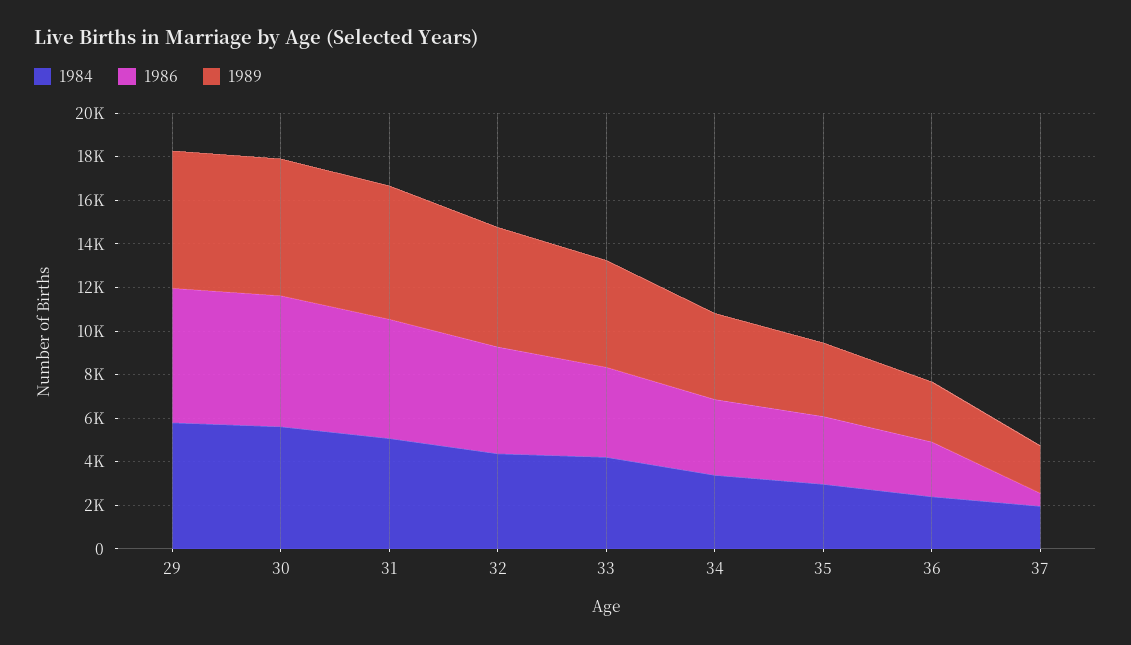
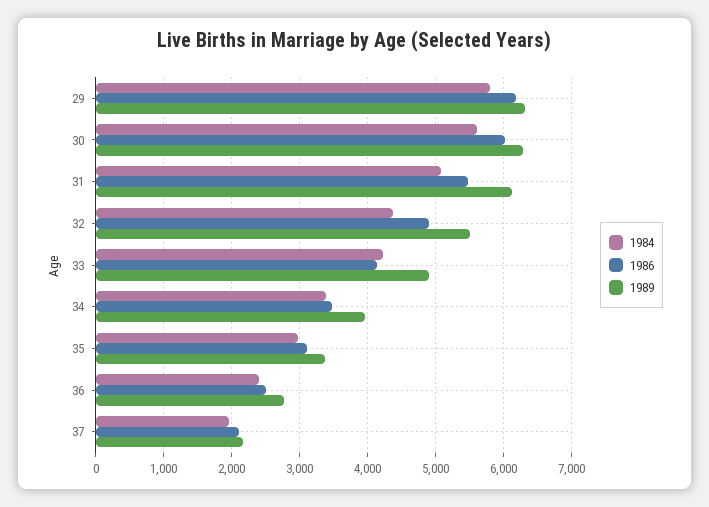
  {
    "1984": {
      "29": 5800,
      "30": 5600,
      "31": 5100,
      "32": 4400,
      "33": 4200,
      "34": 3400,
      "35": 3000,
      "36": 2400,
      "37": 2000
    },
    "1986": {
      "29": 6200,
      "30": 6000,
      "31": 5500,
      "32": 4900,
      "33": 4100,
      "34": 3500,
      "35": 3100,
      "36": 2500,
-     "37": 500
+     "37": 2100
    },
    "1989": {
      "29": 6300,
      "30": 6300,
      "31": 6100,
      "32": 5500,
      "33": 4900,
      "34": 4000,
      "35": 3400,
      "36": 2800,
      "37": 2200
    }
  }

